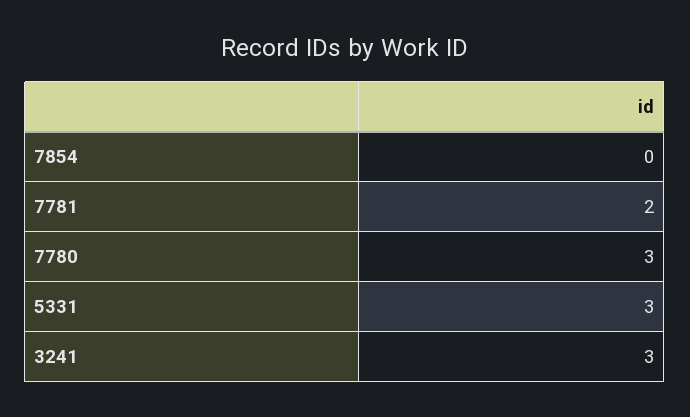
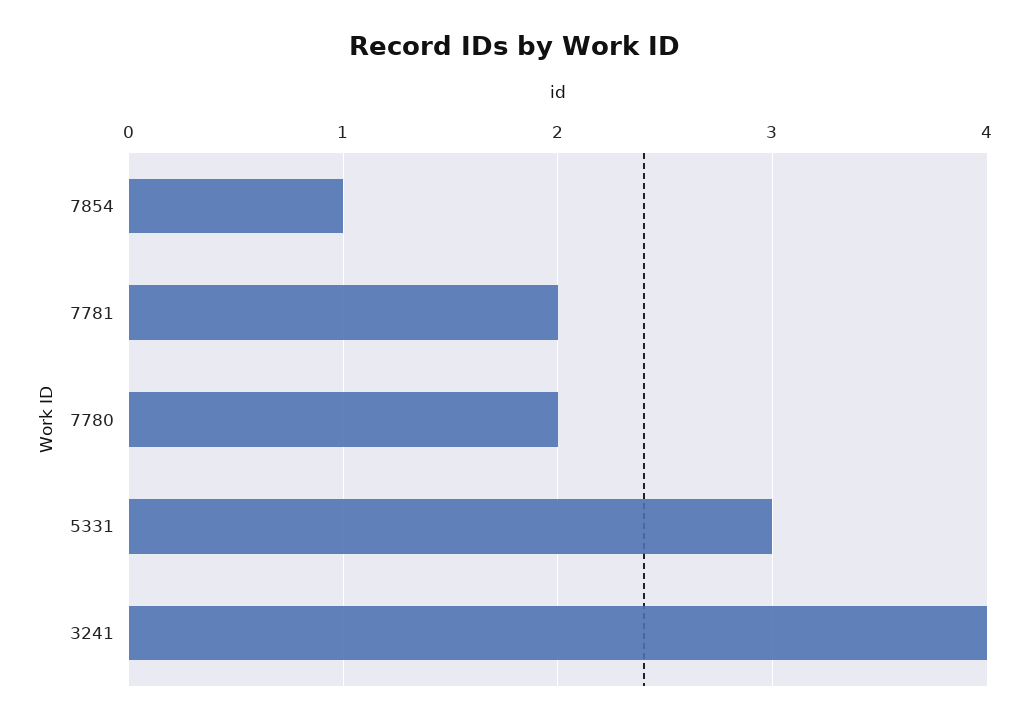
  {
-   "7854": 0,
+   "7854": 1,
    "7781": 2,
-   "7780": 3,
+   "7780": 2,
    "5331": 3,
-   "3241": 3
+   "3241": 4
  }

